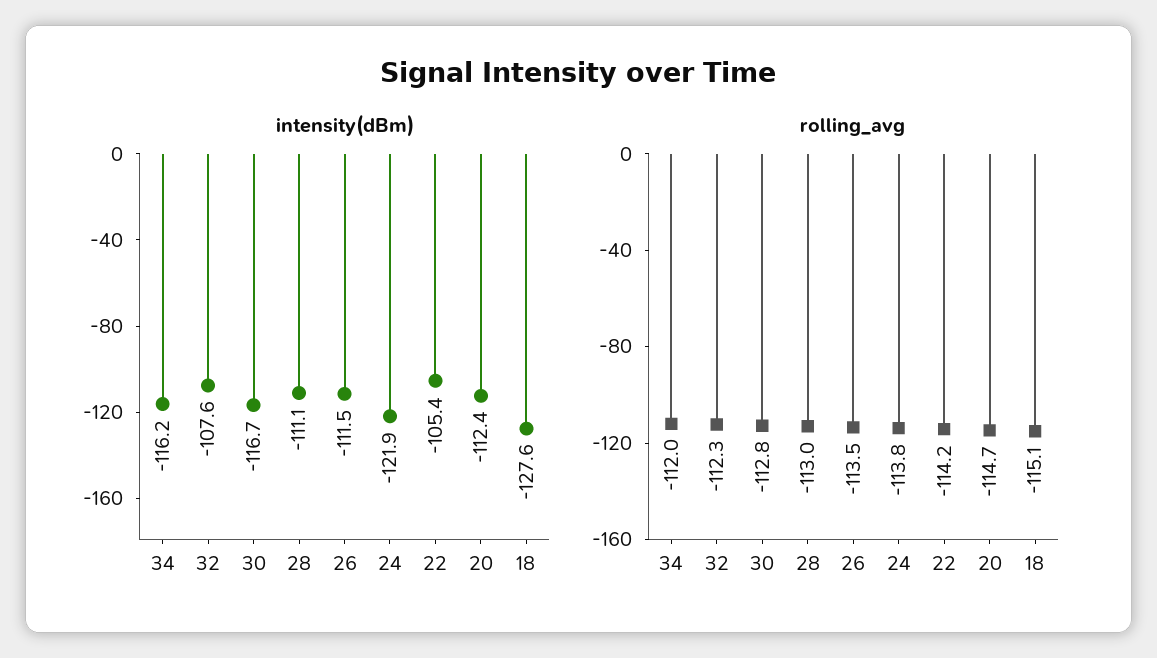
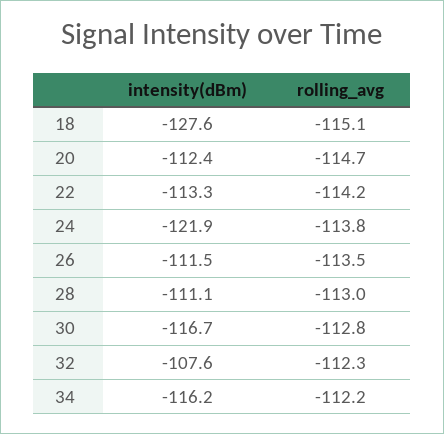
  {
    "intensity(dBm)": {
      "34": -116.2,
      "32": -107.6,
      "30": -116.7,
      "28": -111.1,
      "26": -111.5,
      "24": -121.9,
-     "22": -105.4,
+     "22": -113.3,
      "20": -112.4,
      "18": -127.6
    },
    "rolling_avg": {
-     "34": -112,
+     "34": -112.2,
      "32": -112.3,
      "30": -112.8,
      "28": -113,
      "26": -113.5,
      "24": -113.8,
      "22": -114.2,
      "20": -114.7,
      "18": -115.1
    }
  }

